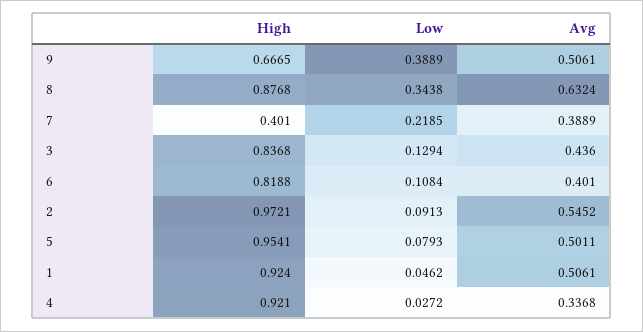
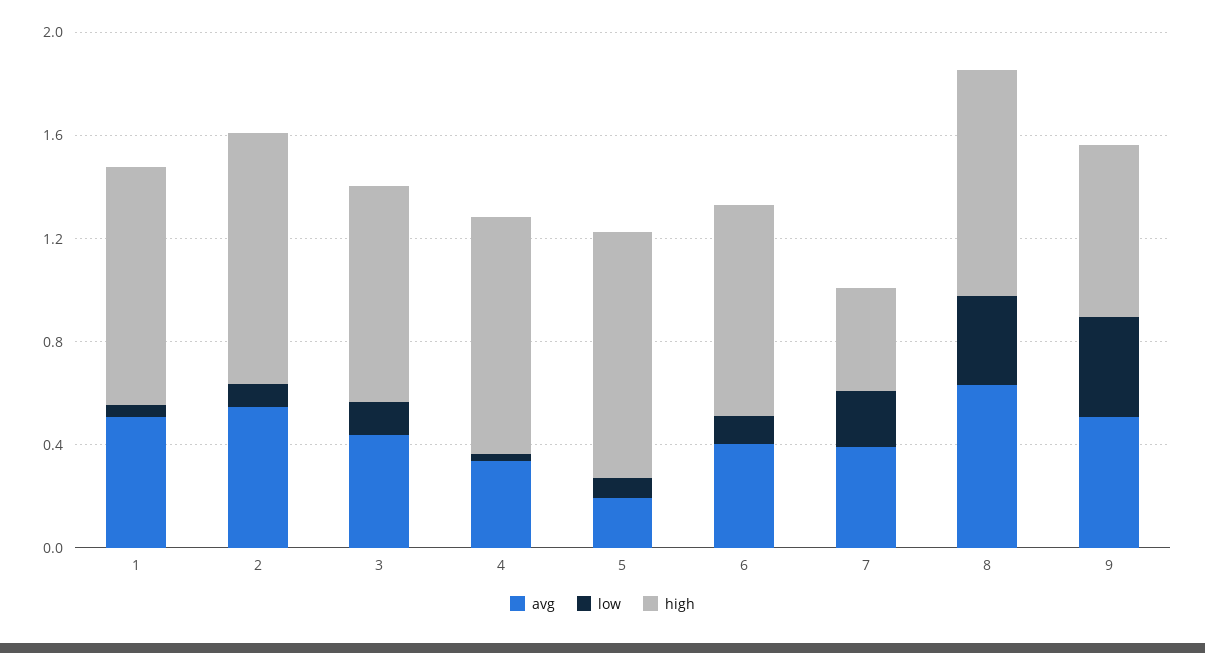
  {
    "High": {
      "9": 0.6665,
      "8": 0.8768,
      "7": 0.401,
      "3": 0.8368,
      "6": 0.8188,
      "2": 0.9721,
      "5": 0.9541,
      "1": 0.924,
      "4": 0.921
    },
    "Low": {
      "9": 0.3889,
      "8": 0.3438,
      "7": 0.2185,
      "3": 0.1294,
      "6": 0.1084,
      "2": 0.0913,
      "5": 0.0793,
      "1": 0.0462,
      "4": 0.0272
    },
    "Avg": {
      "9": 0.5061,
      "8": 0.6324,
      "7": 0.3889,
      "3": 0.436,
      "6": 0.401,
      "2": 0.5452,
-     "5": 0.5011,
+     "5": 0.2,
      "1": 0.5061,
      "4": 0.3368
    }
  }

